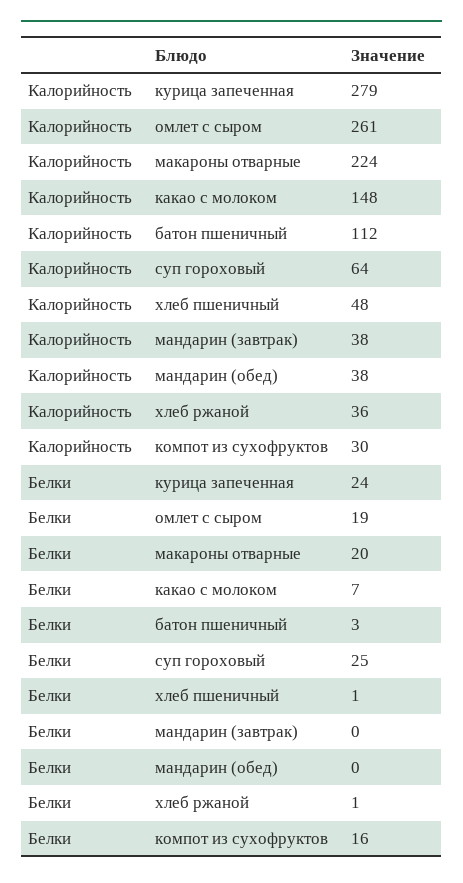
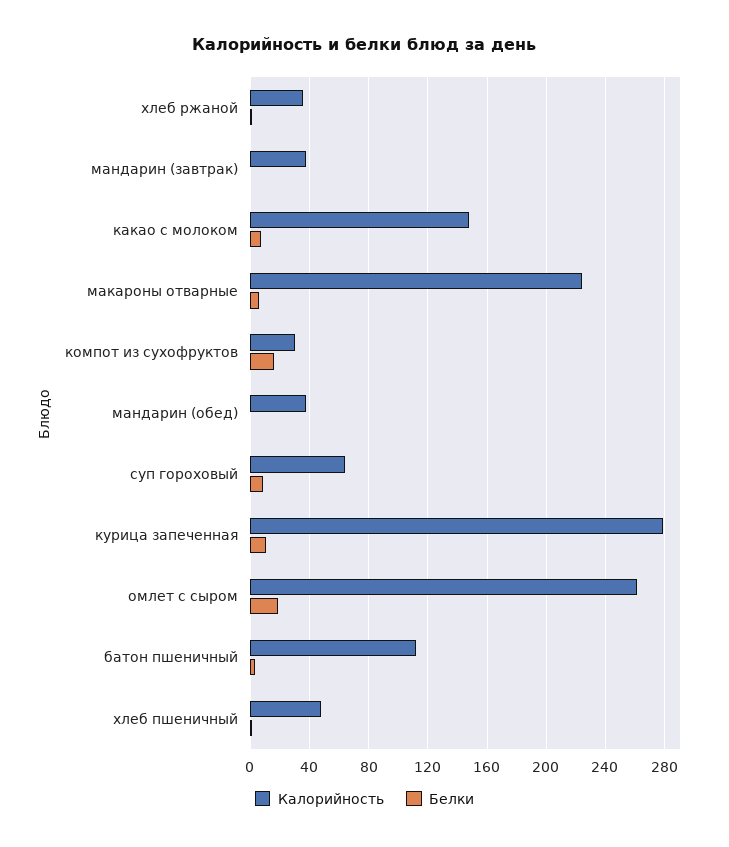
  {
    "Калорийность": {
      "курица запеченная": 279,
      "омлет с сыром": 261,
      "макароны отварные": 224,
      "какао с молоком": 148,
      "батон пшеничный": 112,
      "суп гороховый": 64,
      "хлеб пшеничный": 48,
      "мандарин (завтрак)": 38,
      "мандарин (обед)": 38,
      "хлеб ржаной": 36,
      "компот из сухофруктов": 30
    },
    "Белки": {
-     "курица запеченная": 24,
+     "курица запеченная": 10,
      "омлет с сыром": 19,
-     "макароны отварные": 20,
+     "макароны отварные": 5,
      "какао с молоком": 7,
      "батон пшеничный": 3,
-     "суп гороховый": 25,
+     "суп гороховый": 10,
      "хлеб пшеничный": 1,
      "мандарин (завтрак)": 0,
      "мандарин (обед)": 0,
      "хлеб ржаной": 1,
      "компот из сухофруктов": 16
    }
  }

